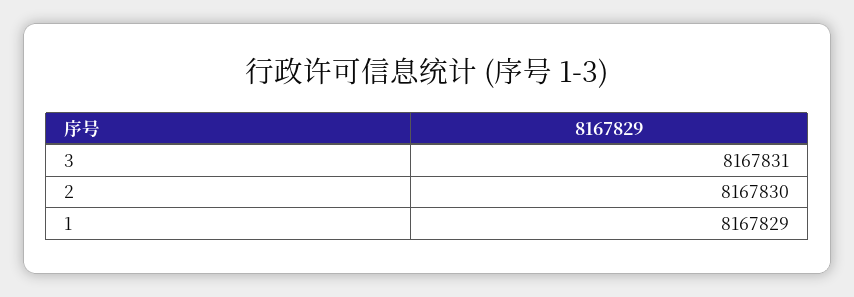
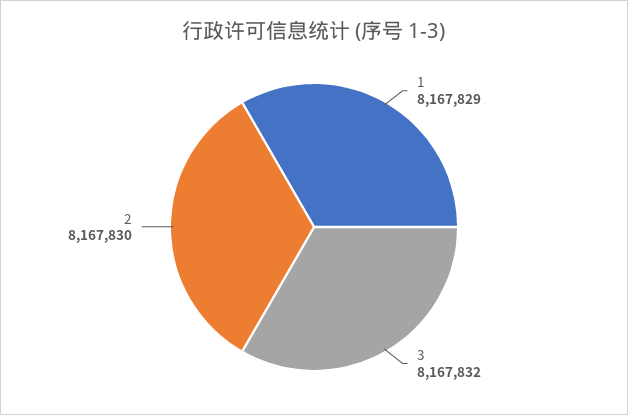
  {
-   "3": 8167831,
+   "3": 8167832,
    "2": 8167830,
    "1": 8167829
  }

